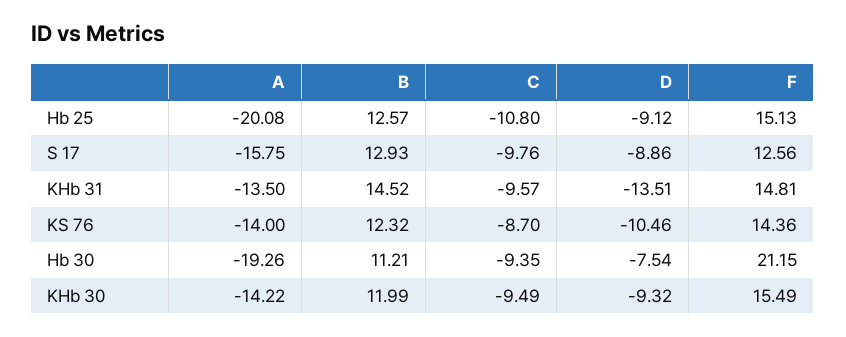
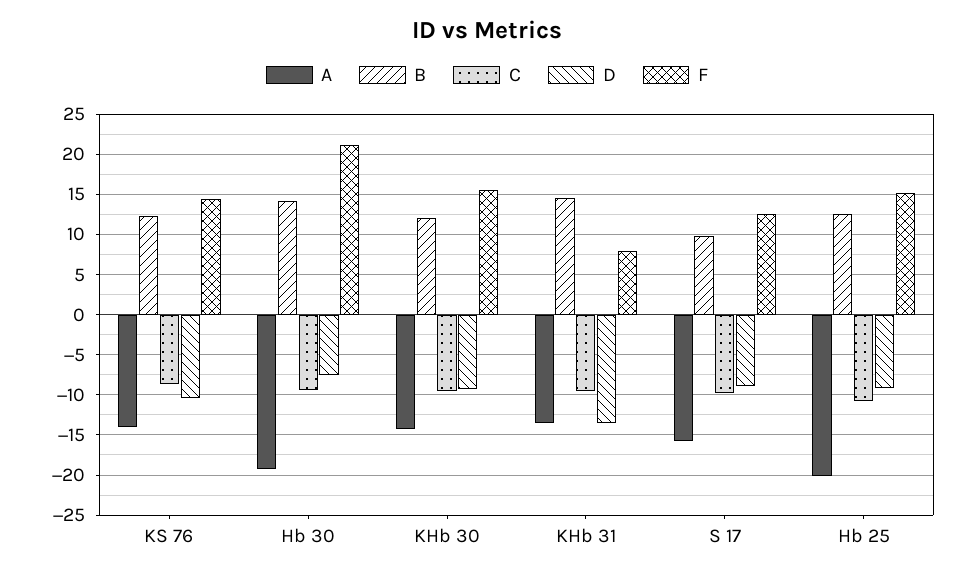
  {
    "A": {
      "Hb 25": -20.08,
      "S 17": -15.75,
      "KHb 31": -13.5,
      "KS 76": -14,
      "Hb 30": -19.26,
      "KHb 30": -14.22
    },
    "B": {
      "Hb 25": 12.57,
-     "S 17": 12.93,
+     "S 17": 10,
      "KHb 31": 14.52,
      "KS 76": 12.32,
-     "Hb 30": 11.21,
+     "Hb 30": 14,
      "KHb 30": 11.99
    },
    "C": {
      "Hb 25": -10.8,
      "S 17": -9.76,
      "KHb 31": -9.57,
      "KS 76": -8.7,
      "Hb 30": -9.35,
      "KHb 30": -9.49
    },
    "D": {
      "Hb 25": -9.12,
      "S 17": -8.86,
      "KHb 31": -13.51,
      "KS 76": -10.46,
      "Hb 30": -7.54,
      "KHb 30": -9.32
    },
    "F": {
      "Hb 25": 15.13,
      "S 17": 12.56,
-     "KHb 31": 14.81,
+     "KHb 31": 8,
      "KS 76": 14.36,
      "Hb 30": 21.15,
      "KHb 30": 15.49
    }
  }

